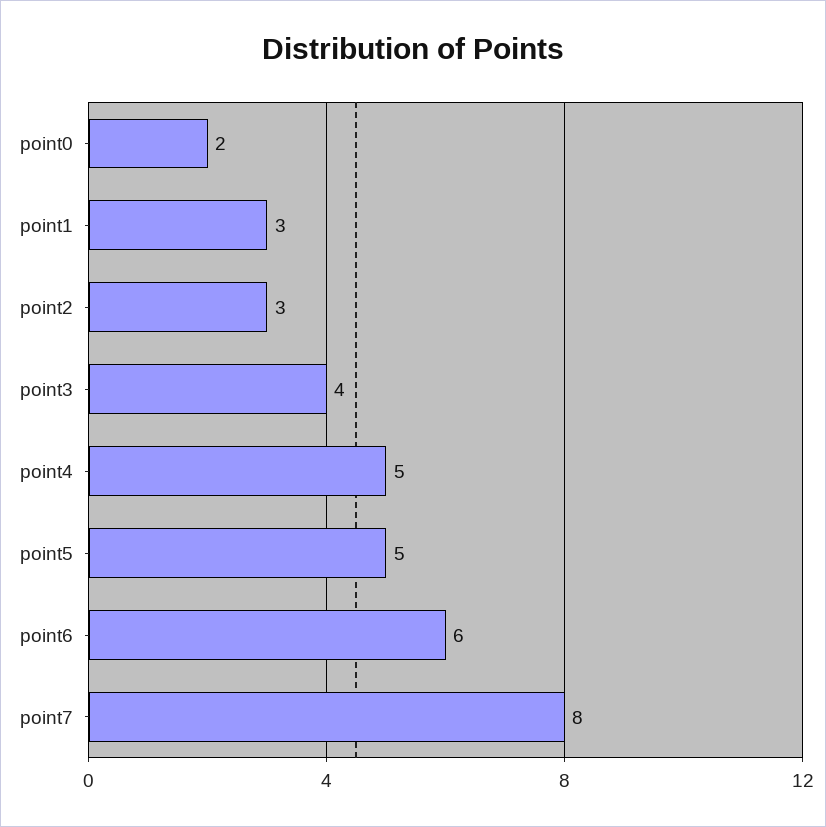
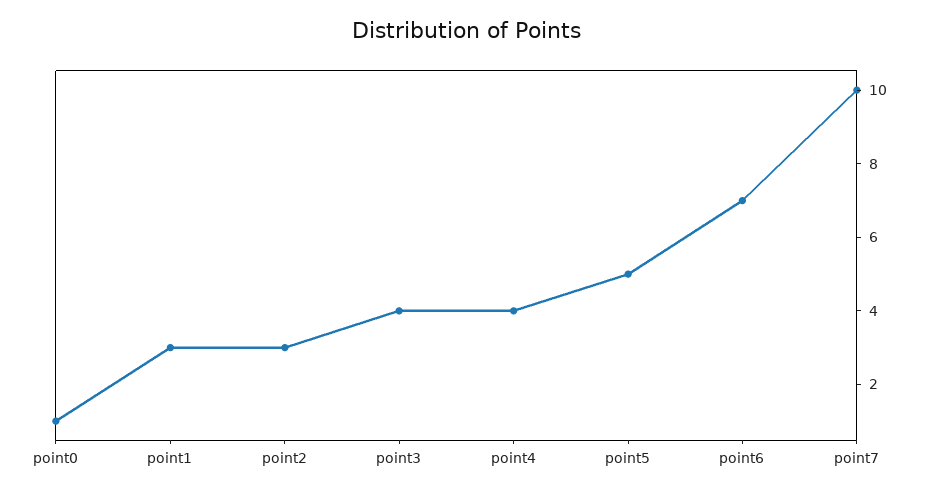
  {
-   "point0": 2,
+   "point0": 1,
    "point1": 3,
    "point2": 3,
    "point3": 4,
-   "point4": 5,
+   "point4": 4,
    "point5": 5,
-   "point6": 6,
+   "point6": 7,
-   "point7": 8
+   "point7": 10
  }

